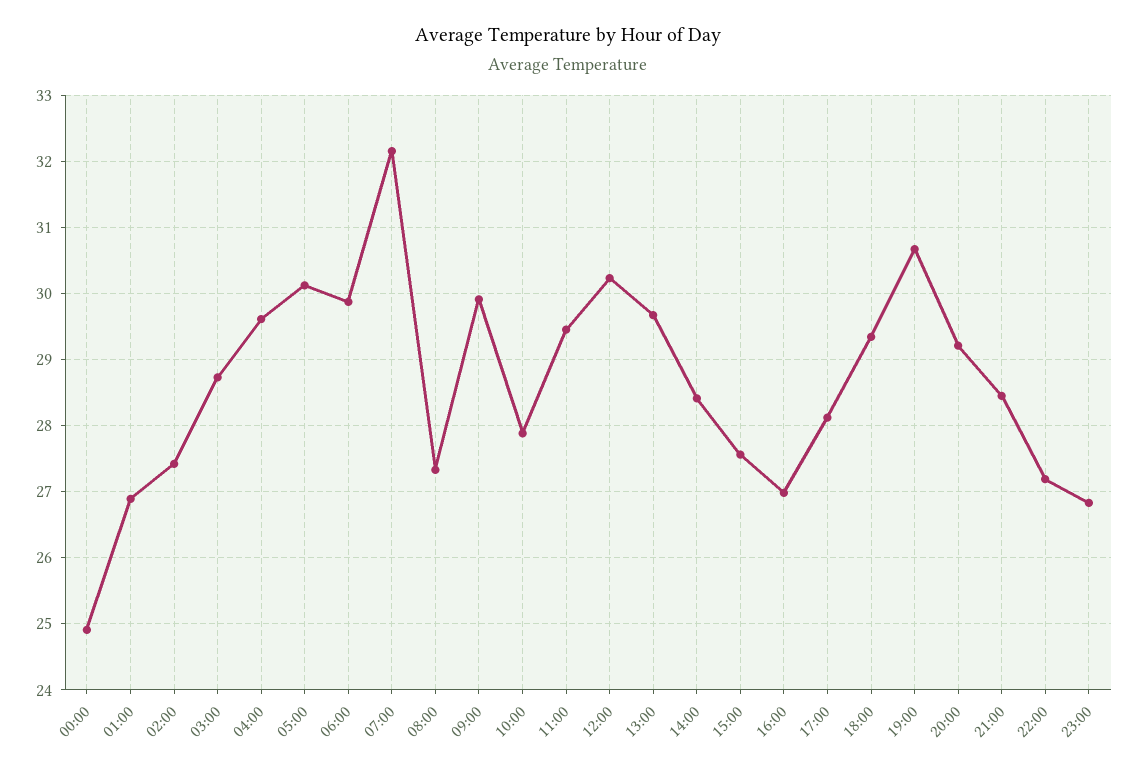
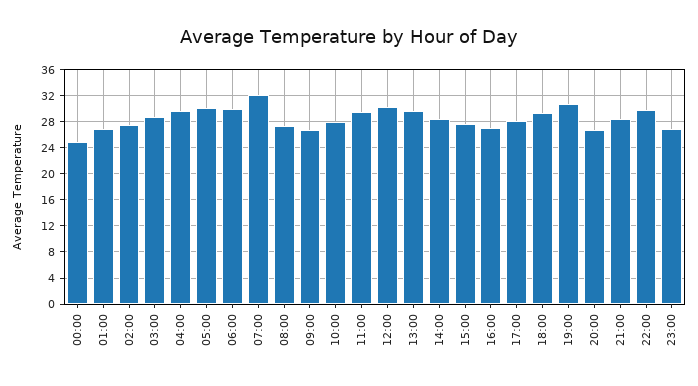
  {
    "00:00": 24.9,
    "01:00": 26.9,
    "02:00": 27.4,
    "03:00": 28.7,
    "04:00": 29.6,
    "05:00": 30.1,
    "06:00": 29.9,
    "07:00": 32.2,
    "08:00": 27.3,
-   "09:00": 29.9,
+   "09:00": 27,
    "10:00": 27.9,
    "11:00": 29.5,
    "12:00": 30.2,
    "13:00": 29.7,
    "14:00": 28.4,
    "15:00": 27.6,
    "16:00": 27,
    "17:00": 28.1,
    "18:00": 29.3,
    "19:00": 30.7,
-   "20:00": 29.2,
+   "20:00": 27,
    "21:00": 28.5,
-   "22:00": 27.2,
+   "22:00": 30,
    "23:00": 26.8
  }

